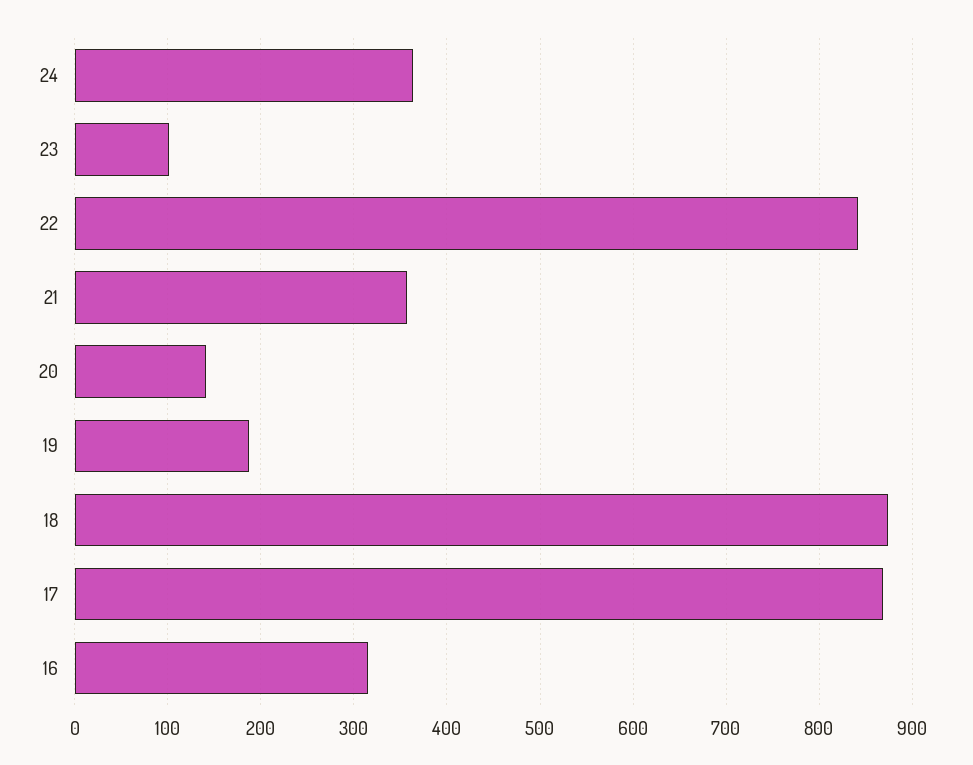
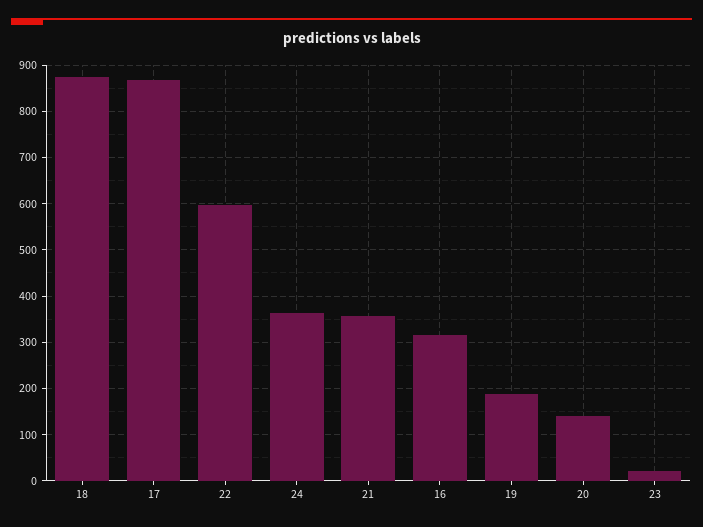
  {
    "24": 360,
-   "23": 100,
+   "23": 20,
-   "22": 840,
+   "22": 600,
    "21": 360,
    "20": 140,
    "19": 190,
    "18": 870,
    "17": 870,
    "16": 320
  }

